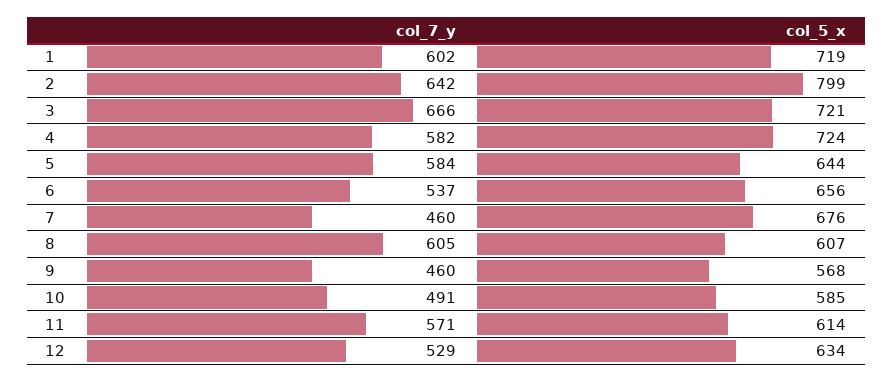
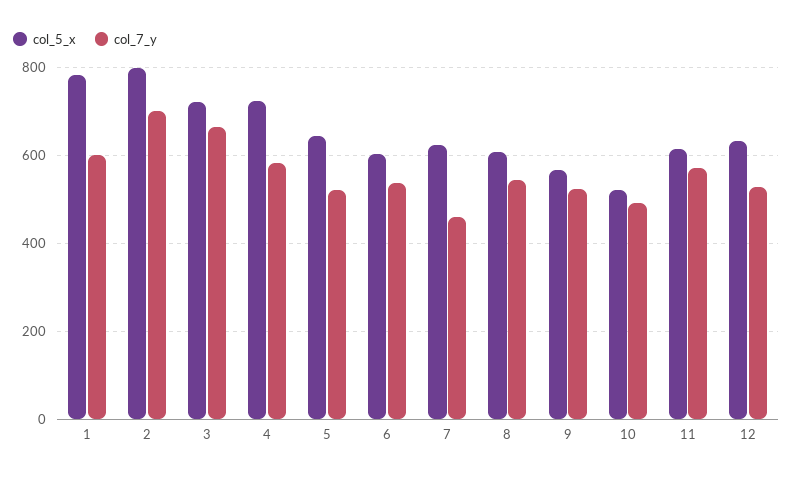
  {
    "col_7_y": {
      "1": 602,
-     "2": 642,
+     "2": 700,
      "3": 666,
      "4": 582,
-     "5": 584,
+     "5": 520,
      "6": 537,
      "7": 460,
-     "8": 605,
+     "8": 540,
-     "9": 460,
+     "9": 520,
      "10": 491,
      "11": 571,
      "12": 529
    },
    "col_5_x": {
-     "1": 719,
+     "1": 780,
      "2": 799,
      "3": 721,
      "4": 724,
      "5": 644,
-     "6": 656,
+     "6": 600,
-     "7": 676,
+     "7": 620,
      "8": 607,
      "9": 568,
-     "10": 585,
+     "10": 520,
      "11": 614,
      "12": 634
    }
  }

